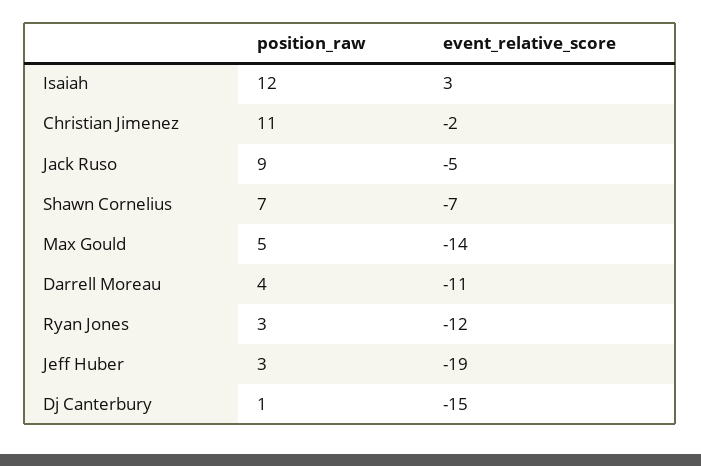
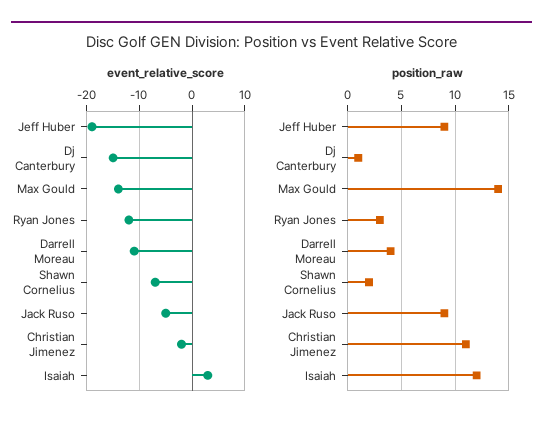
  {
    "position_raw": {
      "Isaiah": 12,
      "Christian Jimenez": 11,
      "Jack Ruso": 9,
-     "Shawn Cornelius": 7,
+     "Shawn Cornelius": 2,
-     "Max Gould": 5,
+     "Max Gould": 14,
      "Darrell Moreau": 4,
      "Ryan Jones": 3,
-     "Jeff Huber": 3,
+     "Jeff Huber": 9,
      "Dj Canterbury": 1
    },
    "event_relative_score": {
      "Isaiah": 3,
      "Christian Jimenez": -2,
      "Jack Ruso": -5,
      "Shawn Cornelius": -7,
      "Max Gould": -14,
      "Darrell Moreau": -11,
      "Ryan Jones": -12,
      "Jeff Huber": -19,
      "Dj Canterbury": -15
    }
  }

